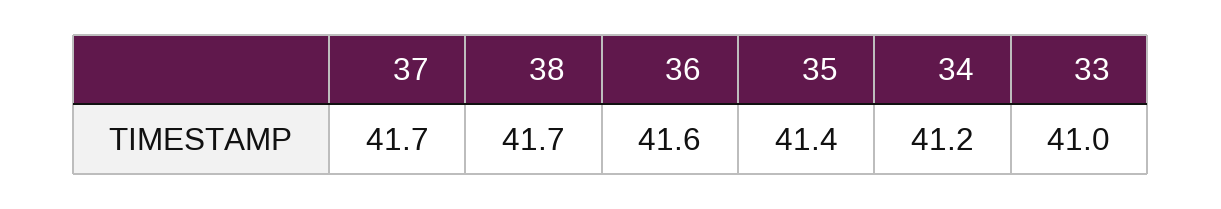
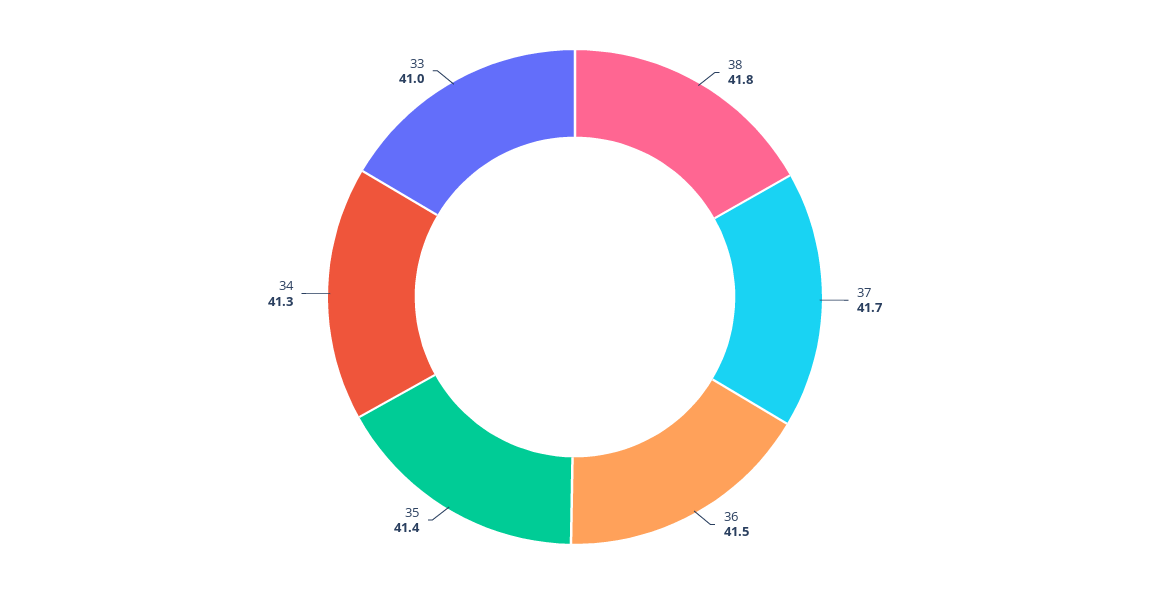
  {
    "37": 41.7,
-   "38": 41.7,
+   "38": 41.8,
-   "36": 41.6,
+   "36": 41.5,
    "35": 41.4,
-   "34": 41.2,
+   "34": 41.3,
    "33": 41
  }

